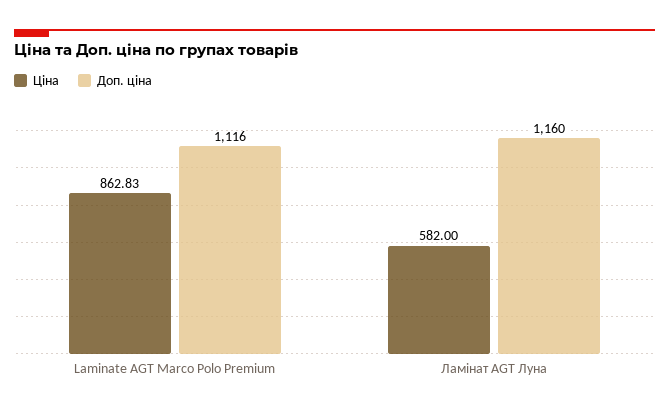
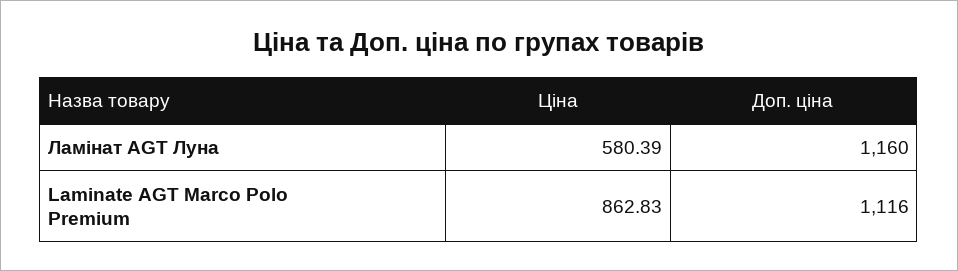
  {
    "Ціна": {
      "Laminate AGT Marco Polo Premium": 862.83,
-     "Ламінат AGT Луна": 582
+     "Ламінат AGT Луна": 580.39
    },
    "Доп. ціна": {
      "Laminate AGT Marco Polo Premium": 1116,
      "Ламінат AGT Луна": 1160
    }
  }

